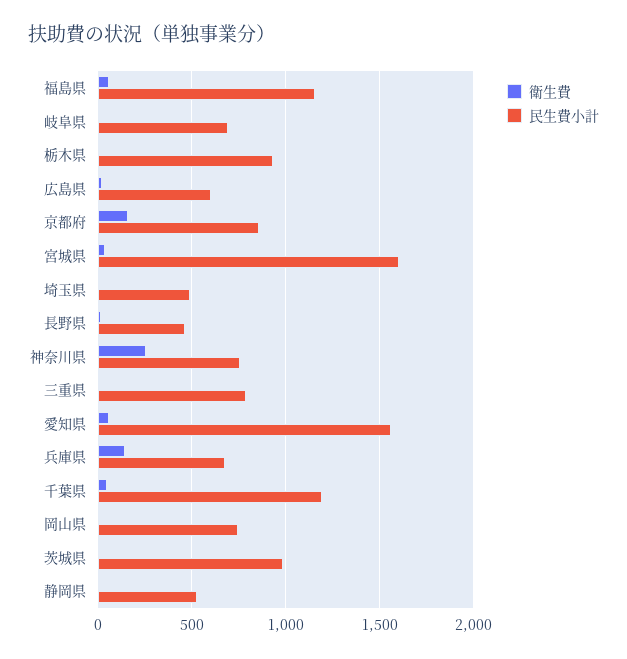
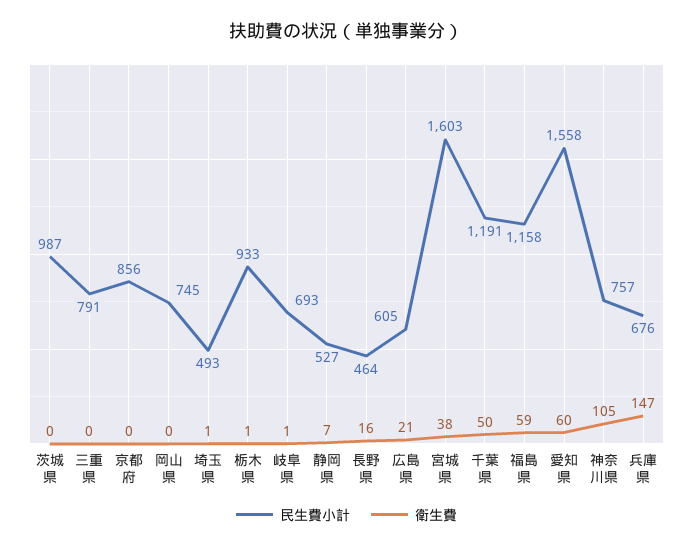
  {
    "衛生費": {
      "福島県": 59,
      "岐阜県": 1,
      "栃木県": 1,
      "広島県": 21,
-     "京都府": 150,
+     "京都府": 0,
      "宮城県": 38,
      "埼玉県": 1,
      "長野県": 16,
-     "神奈川県": 250,
+     "神奈川県": 105,
      "三重県": 0,
      "愛知県": 60,
      "兵庫県": 147,
      "千葉県": 50,
      "岡山県": 0,
      "茨城県": 0,
      "静岡県": 7
    },
    "民生費小計": {
      "福島県": 1158,
      "岐阜県": 693,
      "栃木県": 933,
      "広島県": 605,
      "京都府": 856,
      "宮城県": 1603,
      "埼玉県": 493,
      "長野県": 464,
      "神奈川県": 757,
      "三重県": 791,
      "愛知県": 1558,
      "兵庫県": 676,
      "千葉県": 1191,
      "岡山県": 745,
      "茨城県": 987,
      "静岡県": 527
    }
  }

